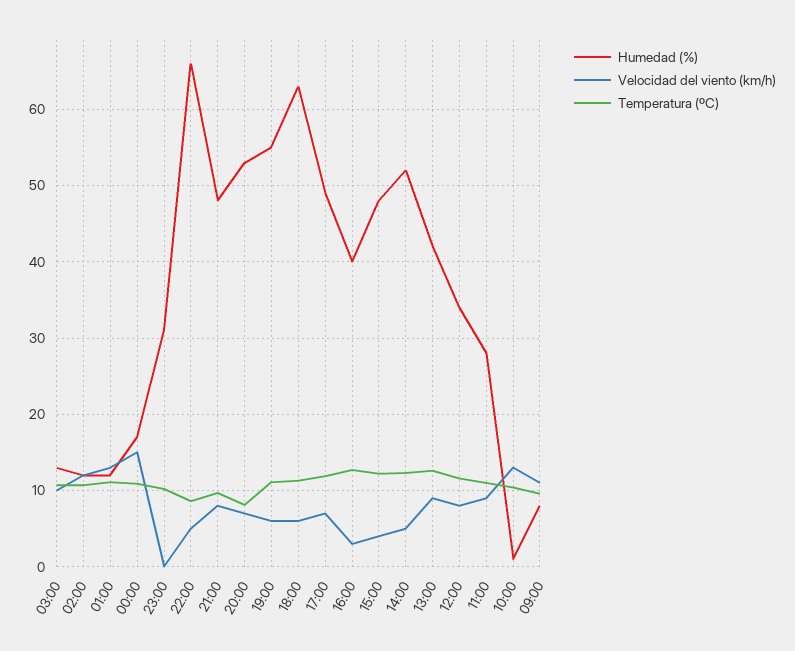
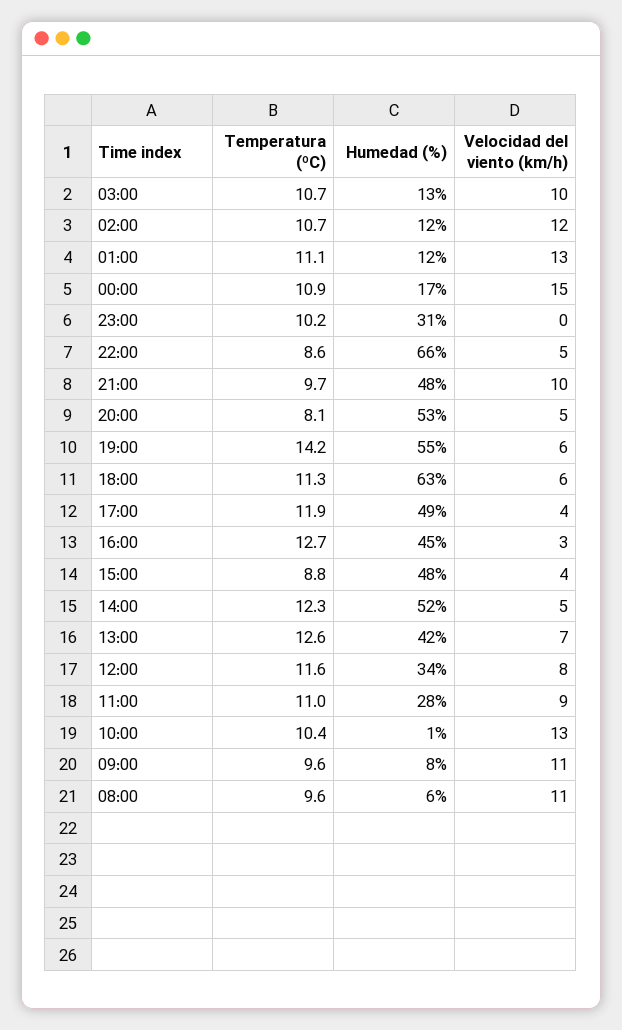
  {
    "Humedad (%)": {
      "03:00": 13,
      "02:00": 12,
      "01:00": 12,
      "00:00": 17,
      "23:00": 31,
      "22:00": 66,
      "21:00": 48,
      "20:00": 53,
      "19:00": 55,
      "18:00": 63,
      "17:00": 49,
-     "16:00": 40,
+     "16:00": 45,
      "15:00": 48,
      "14:00": 52,
      "13:00": 42,
      "12:00": 34,
      "11:00": 28,
      "10:00": 1,
-     "09:00": 8
+     "09:00": 8,
+     "08:00": 6
    },
    "Velocidad del viento (km/h)": {
      "03:00": 10,
      "02:00": 12,
      "01:00": 13,
      "00:00": 15,
      "23:00": 0,
      "22:00": 5,
-     "21:00": 8,
+     "21:00": 10,
-     "20:00": 7,
+     "20:00": 5,
      "19:00": 6,
      "18:00": 6,
-     "17:00": 7,
+     "17:00": 4,
      "16:00": 3,
      "15:00": 4,
      "14:00": 5,
-     "13:00": 9,
+     "13:00": 7,
      "12:00": 8,
      "11:00": 9,
      "10:00": 13,
-     "09:00": 11
+     "09:00": 11,
+     "08:00": 11
    },
    "Temperatura (ºC)": {
      "03:00": 10.7,
      "02:00": 10.7,
      "01:00": 11.1,
      "00:00": 10.9,
      "23:00": 10.2,
      "22:00": 8.6,
      "21:00": 9.7,
      "20:00": 8.1,
-     "19:00": 11,
+     "19:00": 14.2,
      "18:00": 11.3,
      "17:00": 11.9,
      "16:00": 12.7,
-     "15:00": 12,
+     "15:00": 8.8,
      "14:00": 12.3,
      "13:00": 12.6,
      "12:00": 11.6,
      "11:00": 11,
      "10:00": 10.4,
-     "09:00": 9.6
+     "09:00": 9.6,
+     "08:00": 9.6
    }
  }

